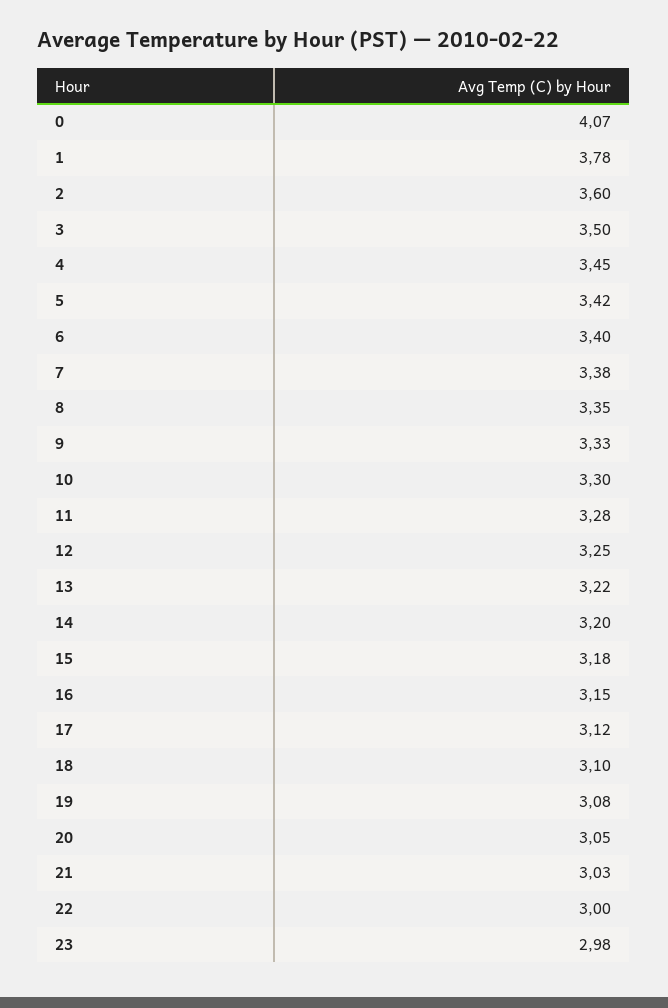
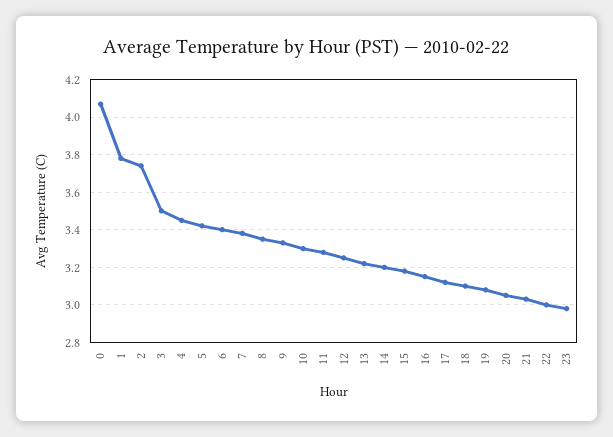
  {
    "0": 4.07,
    "1": 3.78,
-   "2": 3.6,
+   "2": 3.75,
    "3": 3.5,
    "4": 3.45,
    "5": 3.42,
    "6": 3.4,
    "7": 3.38,
    "8": 3.35,
    "9": 3.33,
    "10": 3.3,
    "11": 3.28,
    "12": 3.25,
    "13": 3.22,
    "14": 3.2,
    "15": 3.18,
    "16": 3.15,
    "17": 3.12,
    "18": 3.1,
    "19": 3.08,
    "20": 3.05,
    "21": 3.03,
    "22": 3,
    "23": 2.98
  }

